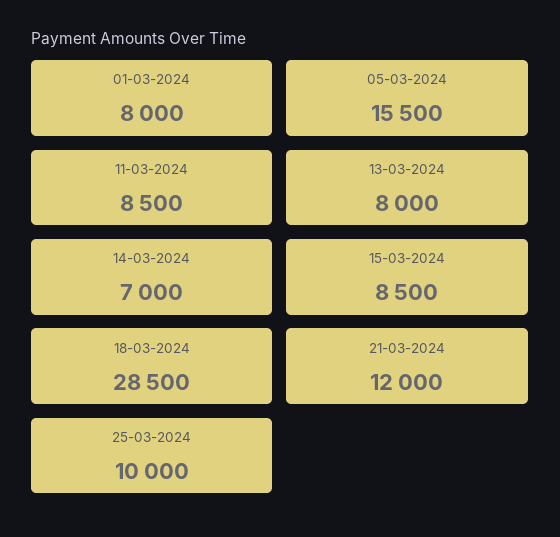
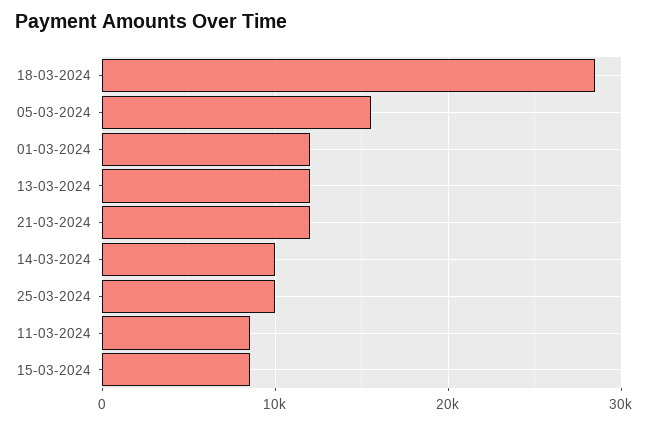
  {
-   "01-03-2024": 8000,
+   "01-03-2024": 12000,
    "05-03-2024": 15500,
    "11-03-2024": 8500,
-   "13-03-2024": 8000,
+   "13-03-2024": 12000,
-   "14-03-2024": 7000,
+   "14-03-2024": 10000,
    "15-03-2024": 8500,
    "18-03-2024": 28500,
    "21-03-2024": 12000,
    "25-03-2024": 10000
  }

